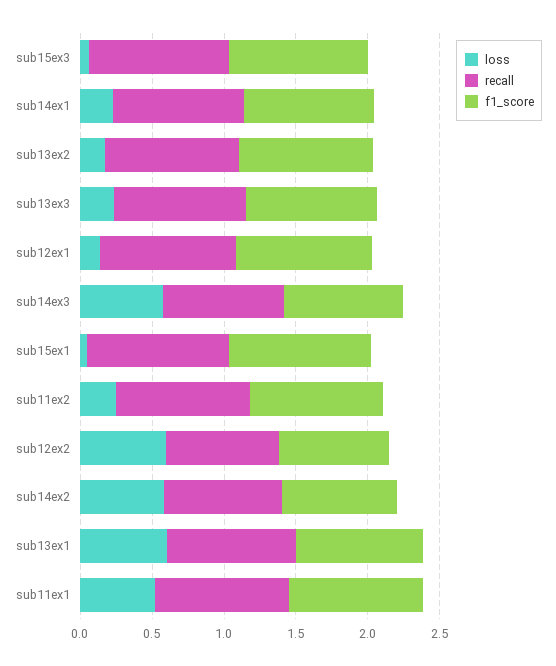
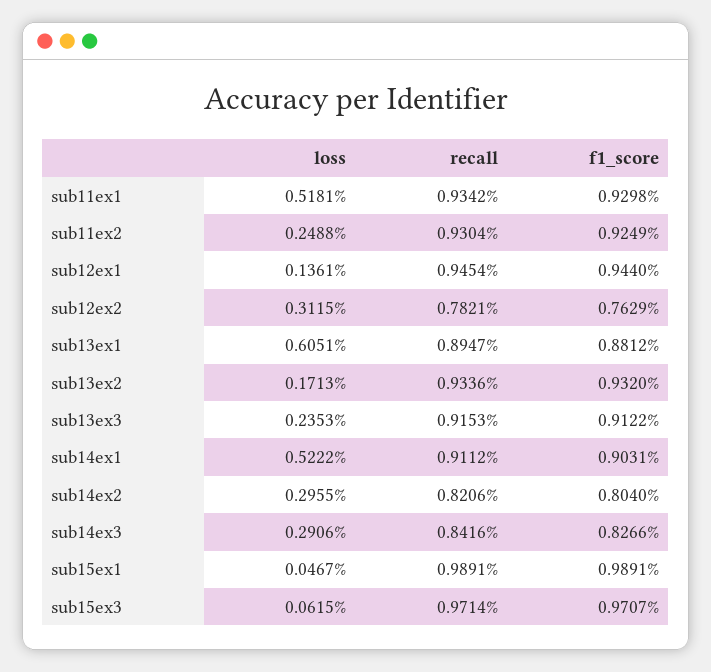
  {
    "loss": {
      "sub15ex3": 0.0615,
-     "sub14ex1": 0.2,
+     "sub14ex1": 0.5222,
      "sub13ex2": 0.1713,
      "sub13ex3": 0.2353,
      "sub12ex1": 0.1361,
-     "sub14ex3": 0.6,
+     "sub14ex3": 0.2906,
      "sub15ex1": 0.0467,
      "sub11ex2": 0.2488,
-     "sub12ex2": 0.6,
+     "sub12ex2": 0.3115,
-     "sub14ex2": 0.6,
+     "sub14ex2": 0.2955,
      "sub13ex1": 0.6051,
      "sub11ex1": 0.5181
    },
    "recall": {
      "sub15ex3": 0.9714,
      "sub14ex1": 0.9112,
      "sub13ex2": 0.9336,
      "sub13ex3": 0.9153,
      "sub12ex1": 0.9454,
      "sub14ex3": 0.8416,
      "sub15ex1": 0.9891,
      "sub11ex2": 0.9304,
      "sub12ex2": 0.7821,
      "sub14ex2": 0.8206,
      "sub13ex1": 0.8947,
      "sub11ex1": 0.9342
    },
    "f1_score": {
      "sub15ex3": 0.9707,
      "sub14ex1": 0.9031,
      "sub13ex2": 0.932,
      "sub13ex3": 0.9122,
      "sub12ex1": 0.944,
      "sub14ex3": 0.8266,
      "sub15ex1": 0.9891,
      "sub11ex2": 0.9249,
      "sub12ex2": 0.7629,
      "sub14ex2": 0.804,
      "sub13ex1": 0.8812,
      "sub11ex1": 0.9298
    }
  }

